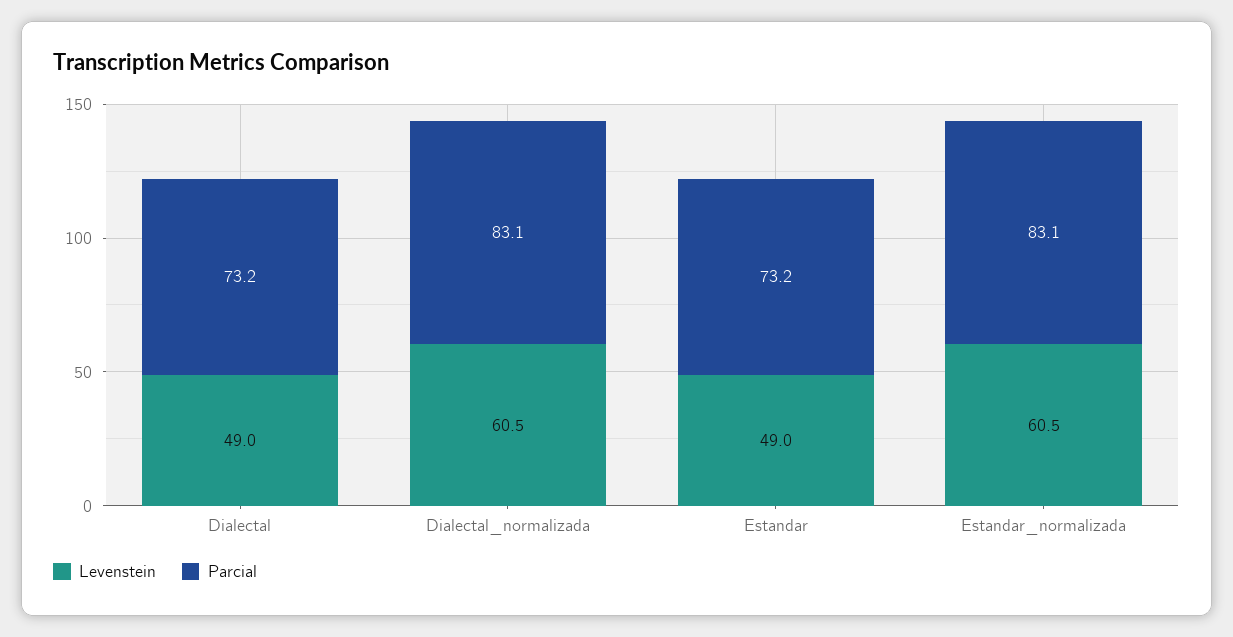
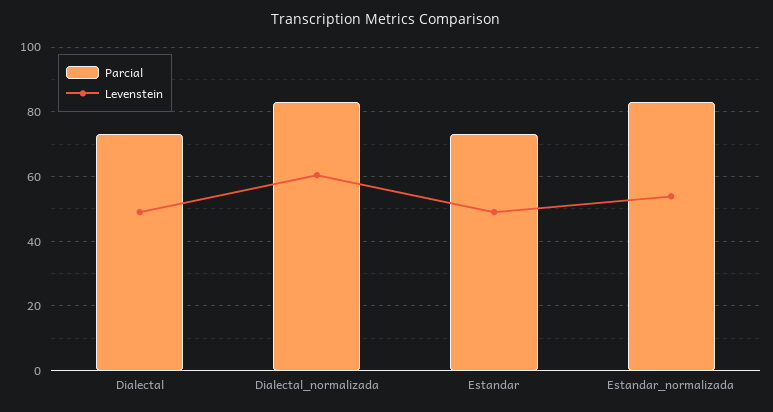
  {
    "Levenstein": {
      "Dialectal": 49,
      "Dialectal_normalizada": 60.5,
      "Estandar": 49,
-     "Estandar_normalizada": 60.5
+     "Estandar_normalizada": 54
    },
    "Parcial": {
      "Dialectal": 73.2,
      "Dialectal_normalizada": 83.1,
      "Estandar": 73.2,
      "Estandar_normalizada": 83.1
    }
  }

